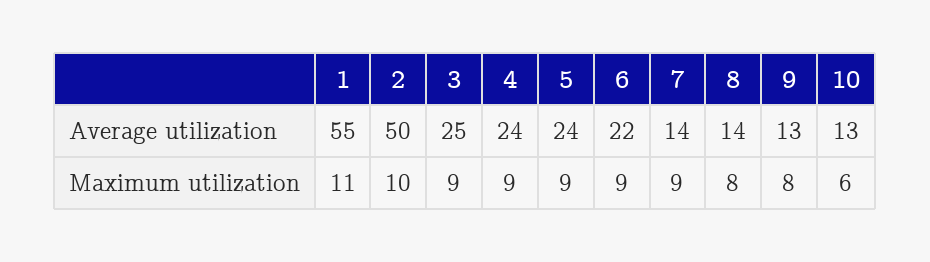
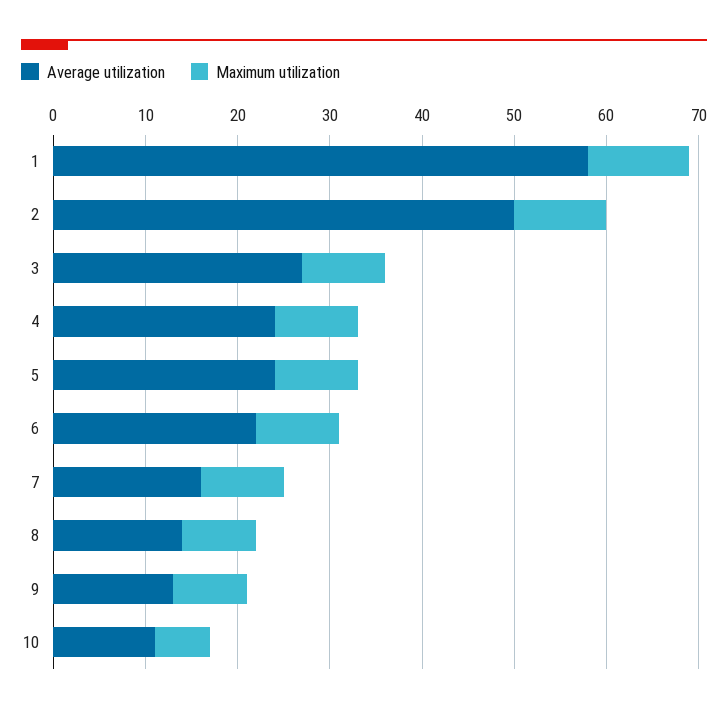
  {
    "Average utilization": {
-     "1": 55,
+     "1": 58,
      "2": 50,
-     "3": 25,
+     "3": 27,
      "4": 24,
      "5": 24,
      "6": 22,
-     "7": 14,
+     "7": 16,
      "8": 14,
      "9": 13,
-     "10": 13
+     "10": 11
    },
    "Maximum utilization": {
      "1": 11,
      "2": 10,
      "3": 9,
      "4": 9,
      "5": 9,
      "6": 9,
      "7": 9,
      "8": 8,
      "9": 8,
      "10": 6
    }
  }

